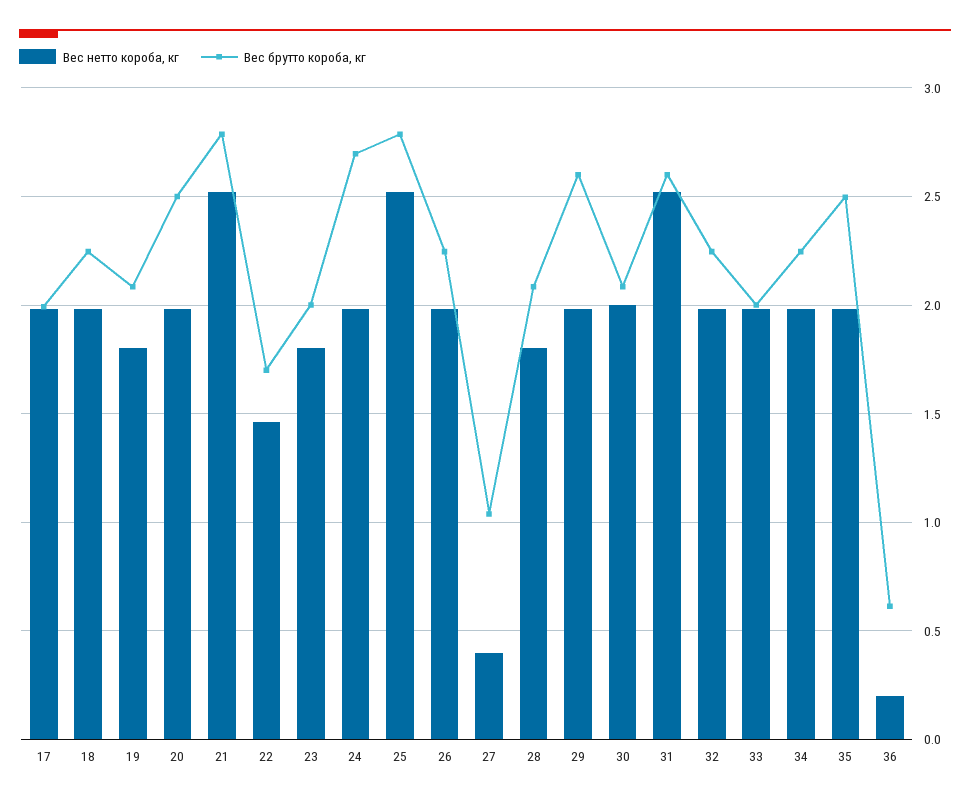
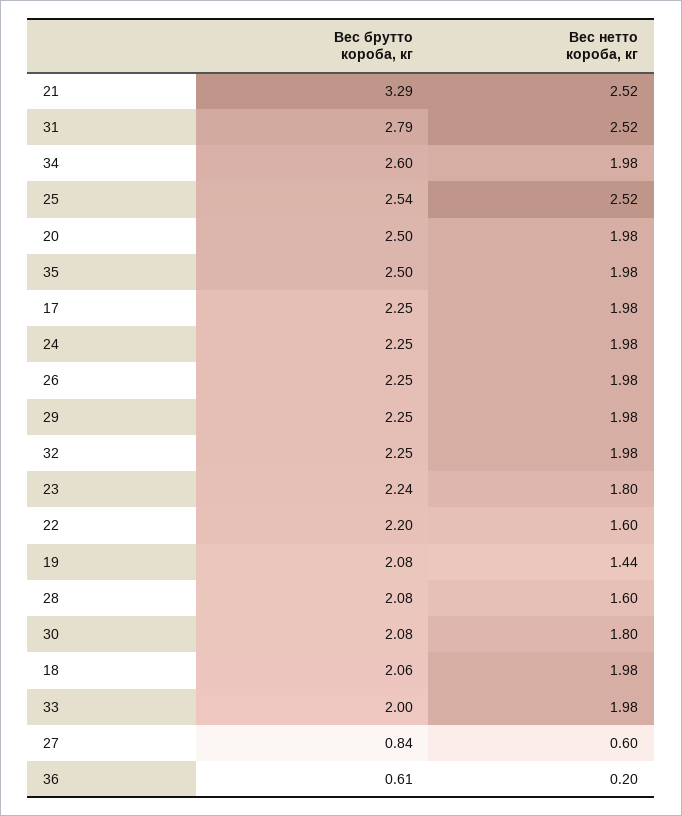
  {
    "Вес нетто короба, кг": {
      "17": 1.98,
      "18": 1.98,
-     "19": 1.8,
+     "19": 1.44,
      "20": 1.98,
      "21": 2.52,
-     "22": 1.45,
+     "22": 1.6,
      "23": 1.8,
      "24": 1.98,
      "25": 2.52,
      "26": 1.98,
-     "27": 0.4,
+     "27": 0.6,
-     "28": 1.8,
+     "28": 1.6,
      "29": 1.98,
-     "30": 2,
+     "30": 1.8,
      "31": 2.52,
      "32": 1.98,
      "33": 1.98,
      "34": 1.98,
      "35": 1.98,
      "36": 0.2
    },
    "Вес брутто короба, кг": {
-     "17": 2,
+     "17": 2.25,
-     "18": 2.25,
+     "18": 2.06,
      "19": 2.08,
      "20": 2.5,
-     "21": 2.8,
+     "21": 3.29,
-     "22": 1.7,
+     "22": 2.2,
-     "23": 2,
+     "23": 2.24,
-     "24": 2.7,
+     "24": 2.25,
-     "25": 2.8,
+     "25": 2.54,
      "26": 2.25,
-     "27": 1.05,
+     "27": 0.84,
      "28": 2.08,
-     "29": 2.6,
+     "29": 2.25,
      "30": 2.08,
-     "31": 2.6,
+     "31": 2.79,
      "32": 2.25,
      "33": 2,
-     "34": 2.25,
+     "34": 2.6,
      "35": 2.5,
      "36": 0.61
    }
  }

